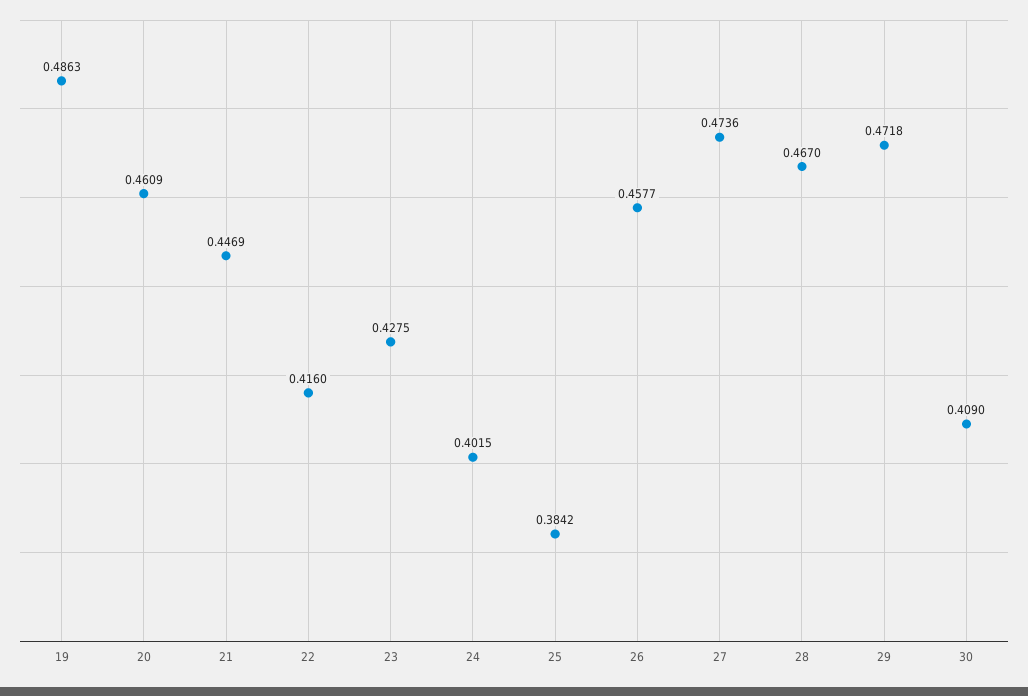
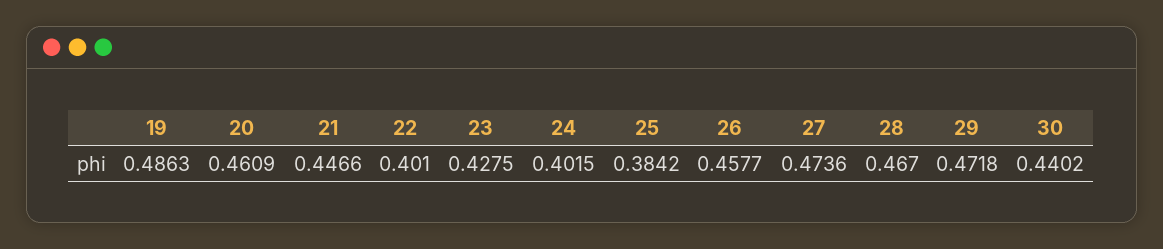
  {
    "19": 0.4863,
    "20": 0.4609,
-   "21": 0.4469,
+   "21": 0.4466,
-   "22": 0.416,
+   "22": 0.401,
    "23": 0.4275,
    "24": 0.4015,
    "25": 0.3842,
    "26": 0.4577,
    "27": 0.4736,
    "28": 0.467,
    "29": 0.4718,
-   "30": 0.409
+   "30": 0.4402
  }

